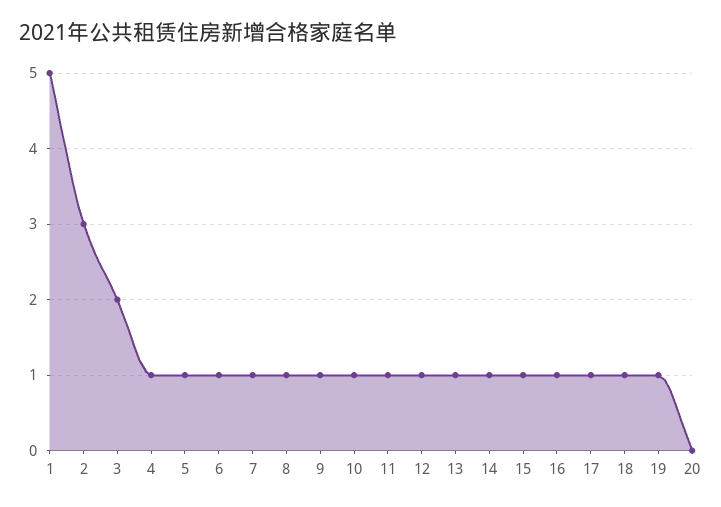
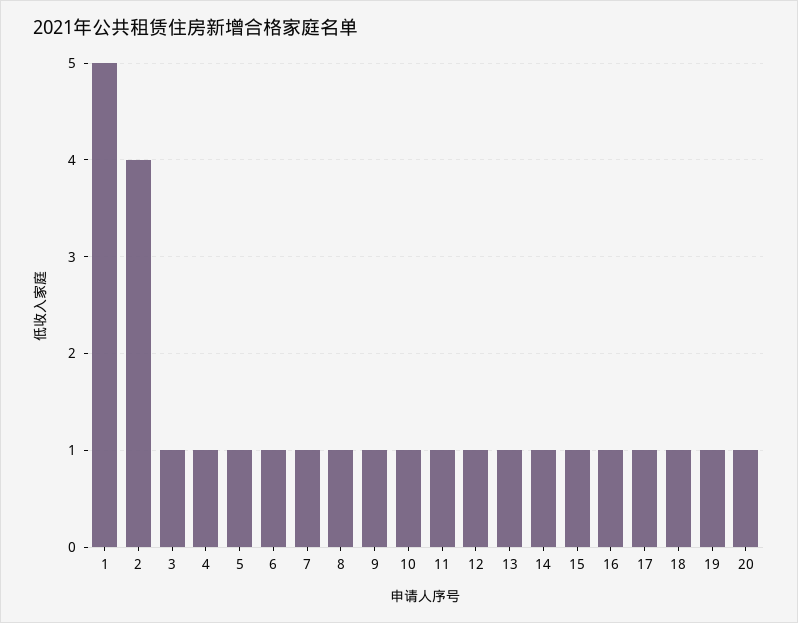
  {
    "1": 5,
-   "2": 3,
+   "2": 4,
-   "3": 2,
+   "3": 1,
    "4": 1,
    "5": 1,
    "6": 1,
    "7": 1,
    "8": 1,
    "9": 1,
    "10": 1,
    "11": 1,
    "12": 1,
    "13": 1,
    "14": 1,
    "15": 1,
    "16": 1,
    "17": 1,
    "18": 1,
    "19": 1,
-   "20": 0
+   "20": 1
  }

